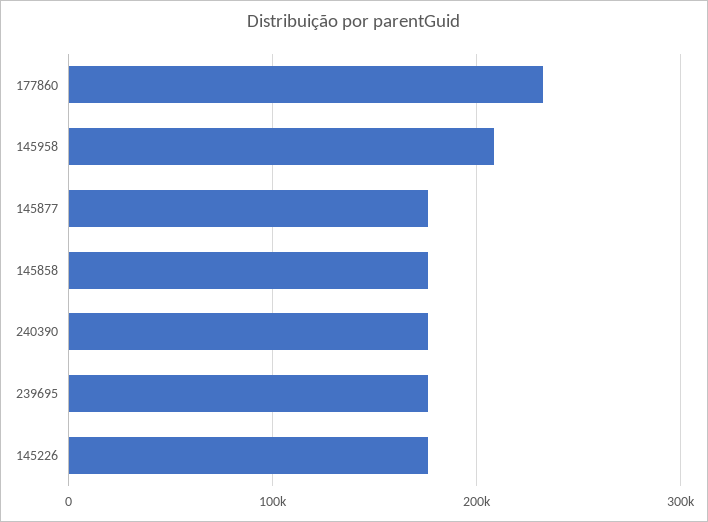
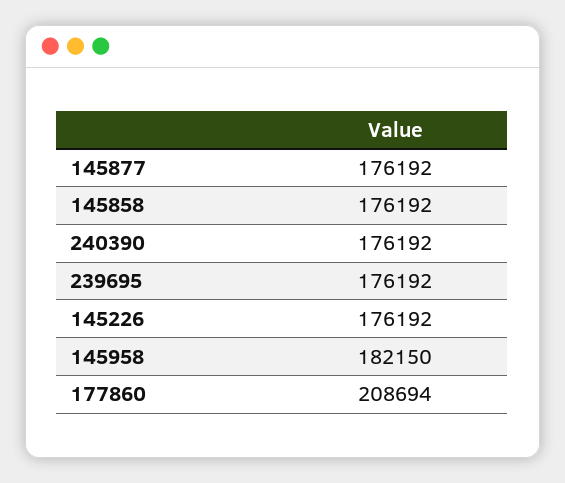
  {
-   "177860": 230000,
+   "177860": 208694,
-   "145958": 210000,
+   "145958": 182150,
    "145877": 176192,
    "145858": 176192,
    "240390": 176192,
    "239695": 176192,
    "145226": 176192
  }

